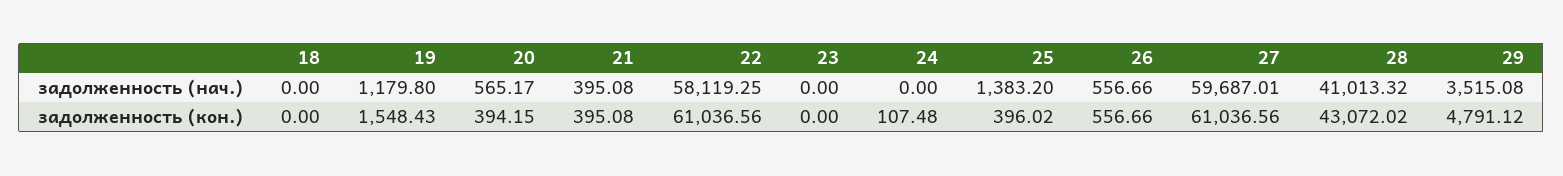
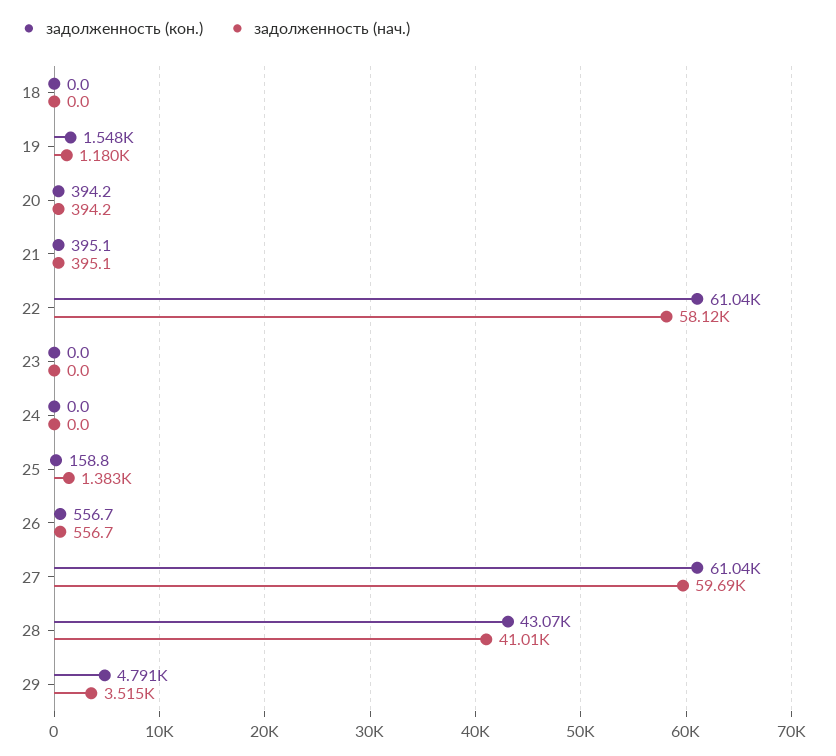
  {
    "задолженность (нач.)": {
      "18": 0,
      "19": 1179.8,
-     "20": 565.17,
+     "20": 394.2,
      "21": 395.08,
      "22": 58119.25,
      "23": 0,
      "24": 0,
      "25": 1383.2,
      "26": 556.66,
      "27": 59687.01,
      "28": 41013.32,
      "29": 3515.08
    },
    "задолженность (кон.)": {
      "18": 0,
      "19": 1548.43,
      "20": 394.15,
      "21": 395.08,
      "22": 61036.56,
      "23": 0,
-     "24": 107.48,
+     "24": 0,
-     "25": 396.02,
+     "25": 158.8,
      "26": 556.66,
      "27": 61036.56,
      "28": 43072.02,
      "29": 4791.12
    }
  }

